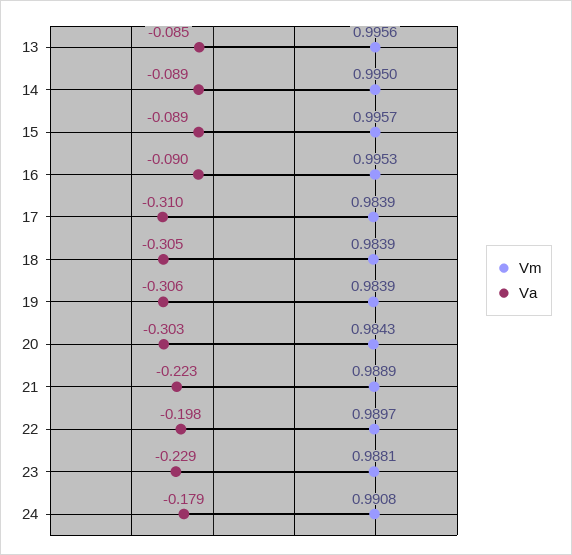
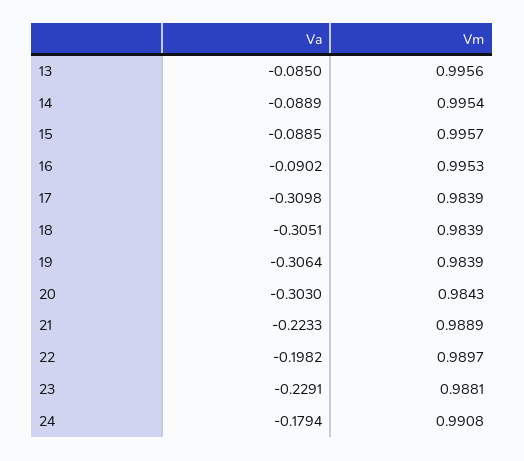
  {
    "Vm": {
      "13": 0.9956,
-     "14": 0.995,
+     "14": 0.9954,
      "15": 0.9957,
      "16": 0.9953,
      "17": 0.9839,
      "18": 0.9839,
      "19": 0.9839,
      "20": 0.9843,
      "21": 0.9889,
      "22": 0.9897,
      "23": 0.9881,
      "24": 0.9908
    },
    "Va": {
      "13": -0.085,
      "14": -0.0889,
      "15": -0.0885,
      "16": -0.0902,
      "17": -0.3098,
      "18": -0.3051,
      "19": -0.3064,
      "20": -0.303,
      "21": -0.2233,
      "22": -0.1982,
      "23": -0.2291,
      "24": -0.1794
    }
  }

